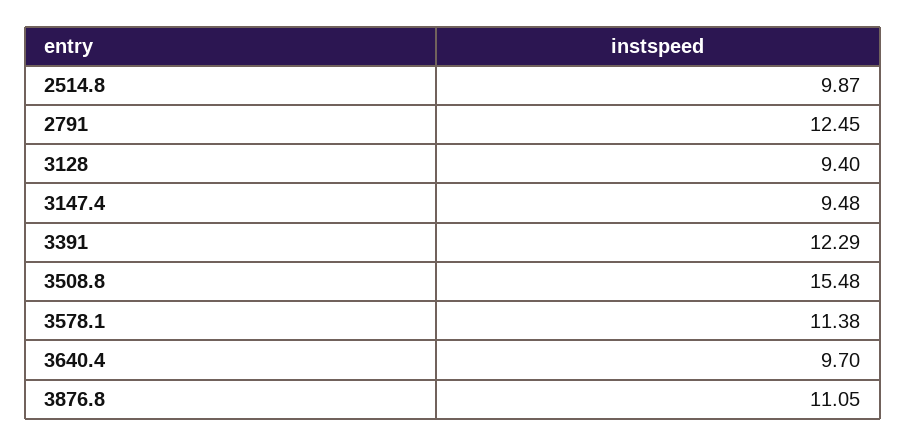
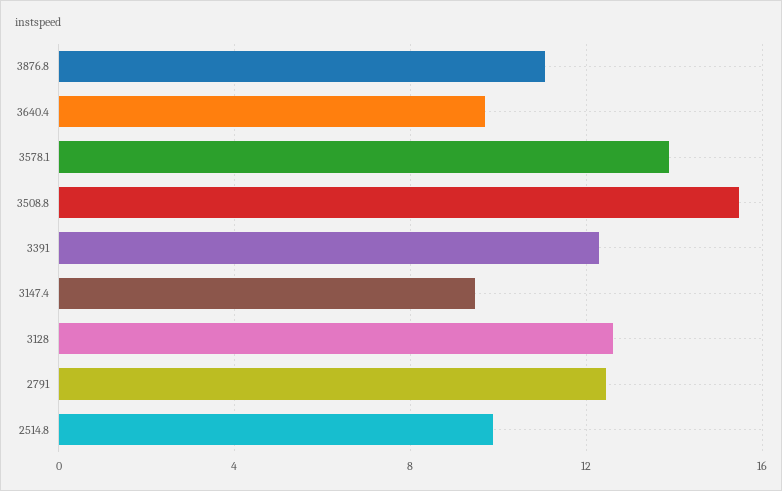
  {
    "2514.8": 9.87,
    "2791": 12.45,
-   "3128": 9.4,
+   "3128": 12.5,
    "3147.4": 9.48,
    "3391": 12.29,
    "3508.8": 15.48,
-   "3578.1": 11.38,
+   "3578.1": 14,
    "3640.4": 9.7,
    "3876.8": 11.05
  }

